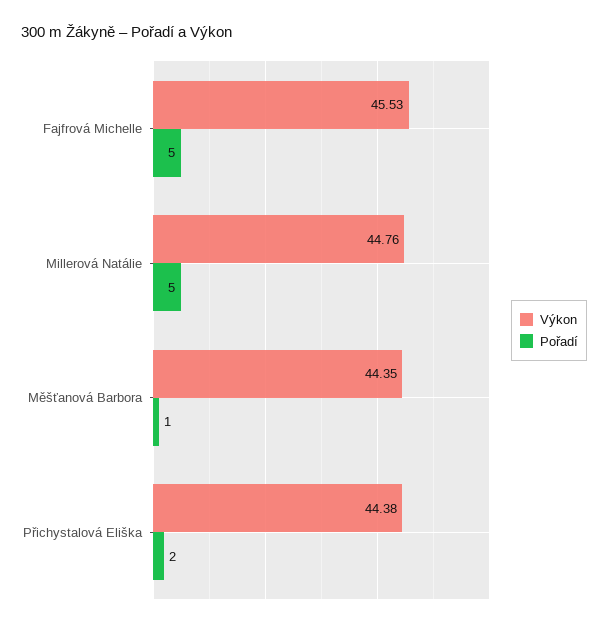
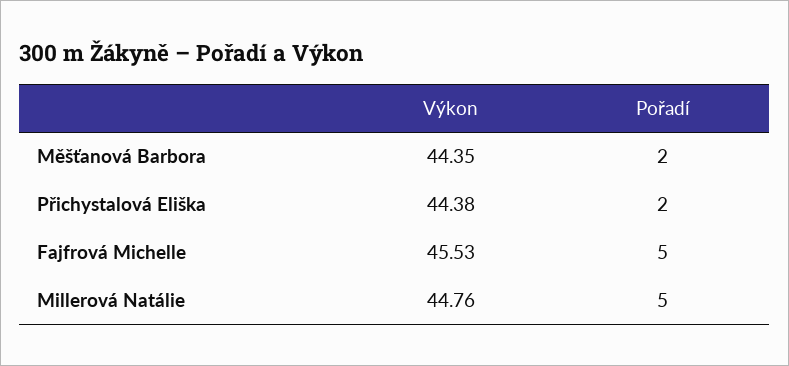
  {
    "Výkon": {
      "Fajfrová Michelle": 45.53,
      "Millerová Natálie": 44.76,
      "Měšťanová Barbora": 44.35,
      "Přichystalová Eliška": 44.38
    },
    "Pořadí": {
      "Fajfrová Michelle": 5,
      "Millerová Natálie": 5,
-     "Měšťanová Barbora": 1,
+     "Měšťanová Barbora": 2,
      "Přichystalová Eliška": 2
    }
  }

